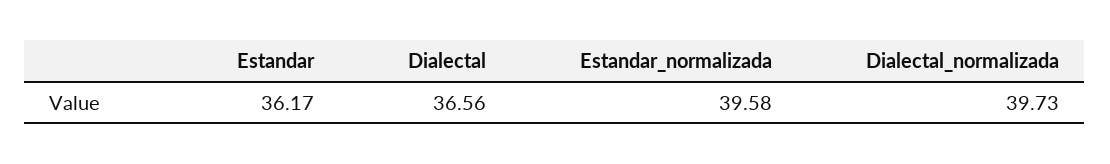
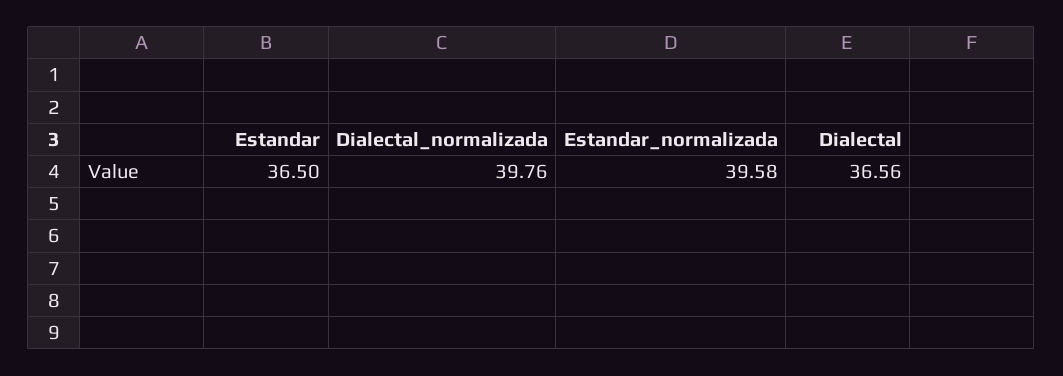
  {
-   "Estandar": 36.17,
+   "Estandar": 36.5,
    "Dialectal": 36.56,
    "Estandar_normalizada": 39.58,
-   "Dialectal_normalizada": 39.73
+   "Dialectal_normalizada": 39.76
  }

